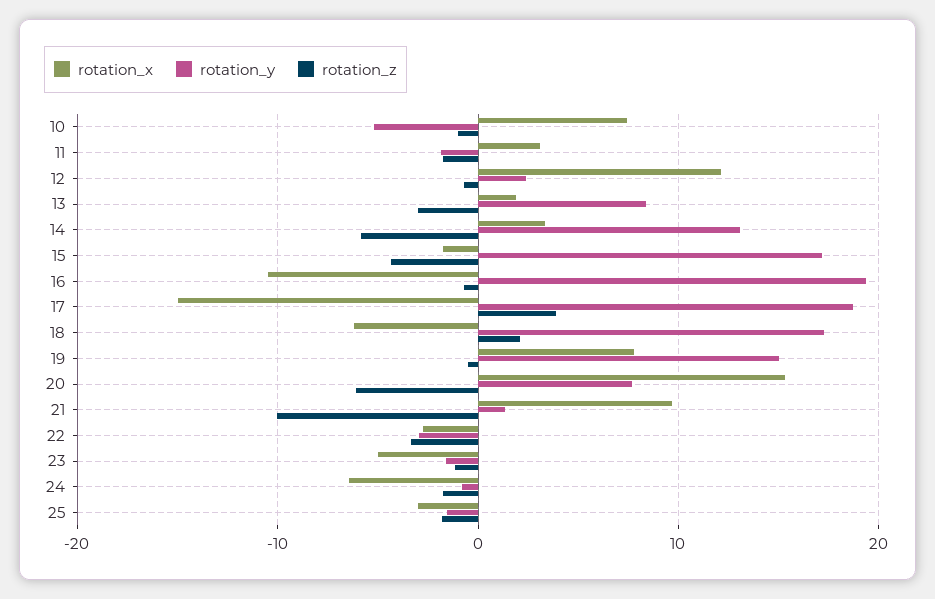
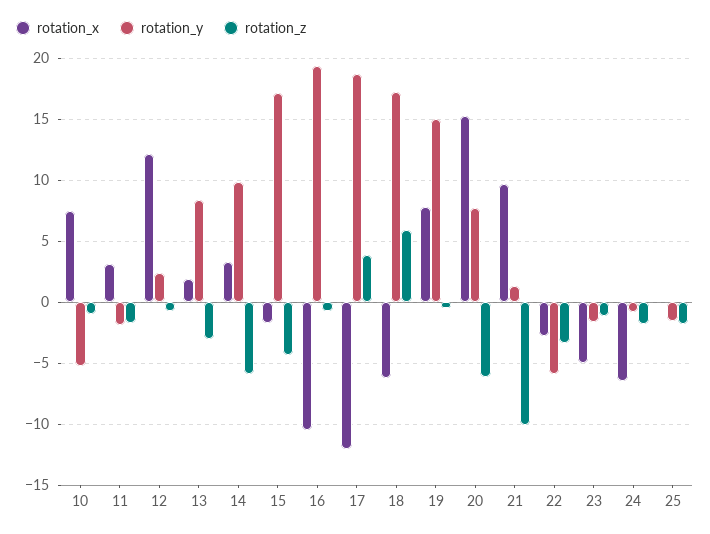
  {
    "rotation_x": {
      "10": 7.5,
      "11": 3,
      "12": 12,
      "13": 2,
      "14": 3.5,
      "15": -1.5,
      "16": -10.5,
-     "17": -15,
+     "17": -12,
      "18": -6,
      "19": 8,
      "20": 15.5,
      "21": 9.5,
      "22": -2.5,
      "23": -5,
      "24": -6.5,
-     "25": -3
+     "25": 0
    },
    "rotation_y": {
      "10": -5,
      "11": -2,
      "12": 2.5,
      "13": 8.5,
-     "14": 13,
+     "14": 10,
      "15": 17,
      "16": 19.5,
      "17": 18.5,
      "18": 17,
      "19": 15,
      "20": 7.5,
      "21": 1.5,
-     "22": -3,
+     "22": -6,
      "23": -1.5,
      "24": -1,
      "25": -1.5
    },
    "rotation_z": {
      "10": -1,
      "11": -1.5,
      "12": -0.5,
      "13": -3,
      "14": -6,
      "15": -4.5,
      "16": -0.5,
      "17": 4,
-     "18": 2,
+     "18": 6,
      "19": -0.5,
      "20": -6,
      "21": -10,
      "22": -3.5,
      "23": -1,
      "24": -2,
      "25": -2
    }
  }

